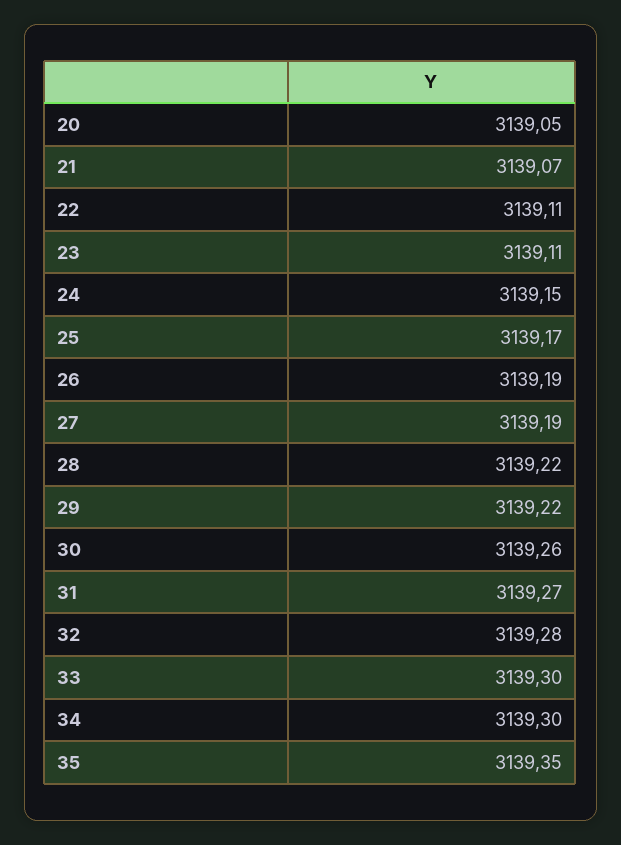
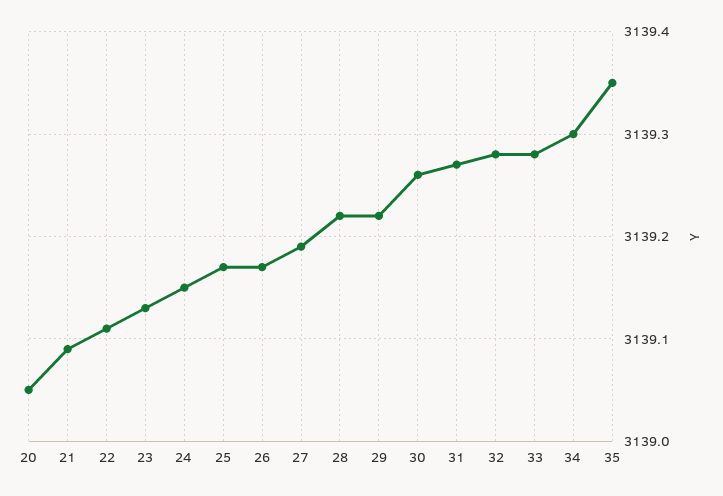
  {
    "20": 3139.05,
-   "21": 3139.07,
+   "21": 3139.09,
    "22": 3139.11,
-   "23": 3139.11,
+   "23": 3139.13,
    "24": 3139.15,
    "25": 3139.17,
-   "26": 3139.19,
+   "26": 3139.17,
    "27": 3139.19,
    "28": 3139.22,
    "29": 3139.22,
    "30": 3139.26,
    "31": 3139.27,
    "32": 3139.28,
-   "33": 3139.3,
+   "33": 3139.28,
    "34": 3139.3,
    "35": 3139.35
  }

